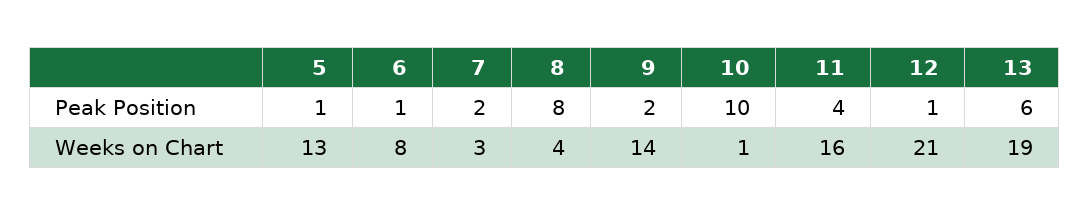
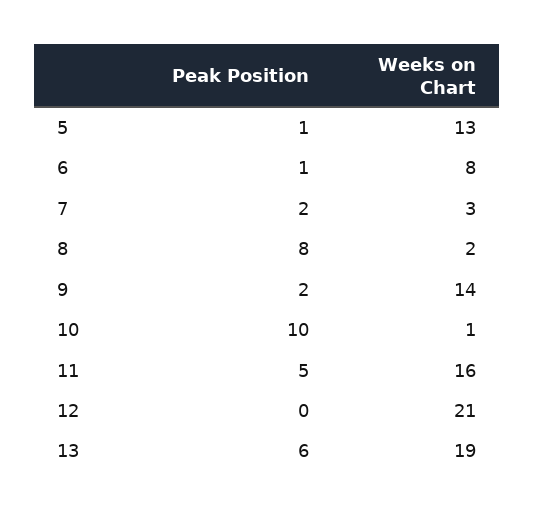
  {
    "5": {
      "Peak Position": 1,
      "Weeks on Chart": 13
    },
    "6": {
      "Peak Position": 1,
      "Weeks on Chart": 8
    },
    "7": {
      "Peak Position": 2,
      "Weeks on Chart": 3
    },
    "8": {
      "Peak Position": 8,
-     "Weeks on Chart": 4
+     "Weeks on Chart": 2
    },
    "9": {
      "Peak Position": 2,
      "Weeks on Chart": 14
    },
    "10": {
      "Peak Position": 10,
      "Weeks on Chart": 1
    },
    "11": {
-     "Peak Position": 4,
+     "Peak Position": 5,
      "Weeks on Chart": 16
    },
    "12": {
-     "Peak Position": 1,
+     "Peak Position": 0,
      "Weeks on Chart": 21
    },
    "13": {
      "Peak Position": 6,
      "Weeks on Chart": 19
    }
  }

